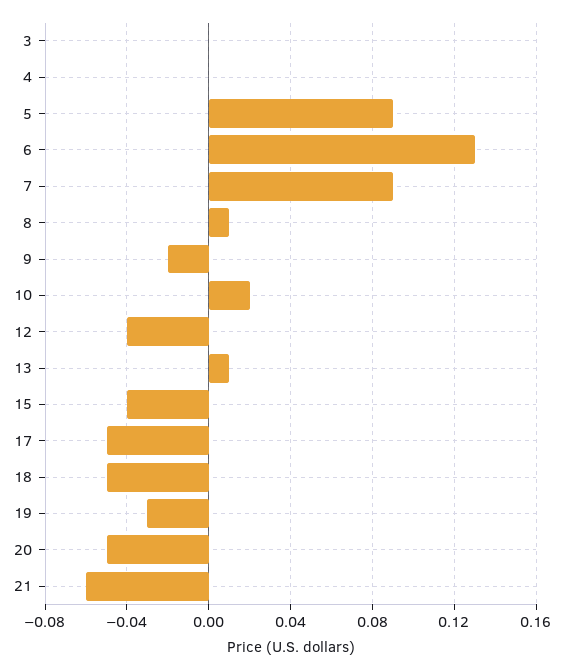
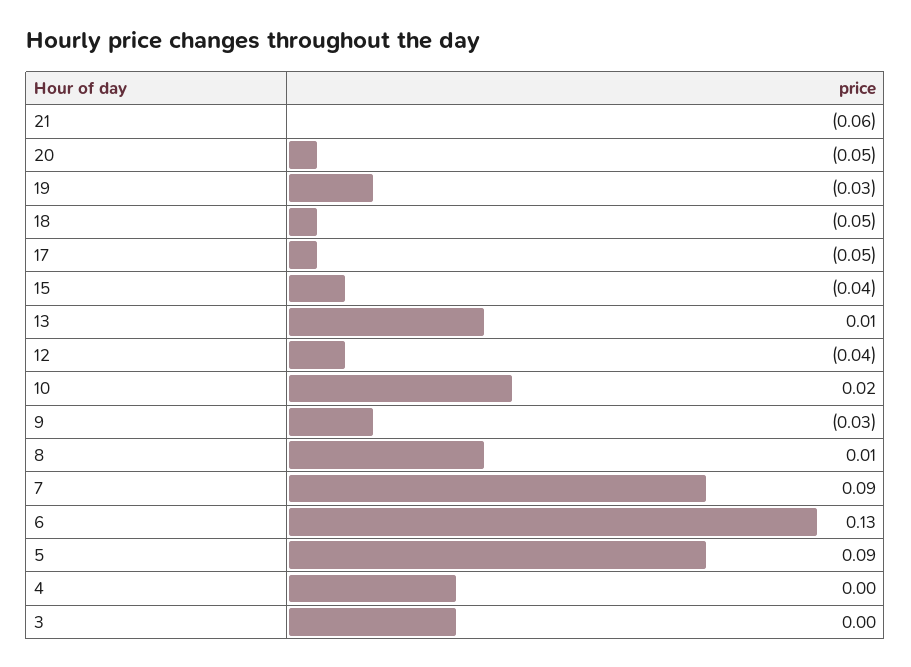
  {
    "3": 0,
    "4": 0,
    "5": 0.09,
    "6": 0.13,
    "7": 0.09,
    "8": 0.01,
-   "9": -0.02,
+   "9": -0.03,
    "10": 0.02,
    "12": -0.04,
    "13": 0.01,
    "15": -0.04,
    "17": -0.05,
    "18": -0.05,
    "19": -0.03,
    "20": -0.05,
    "21": -0.06
  }

